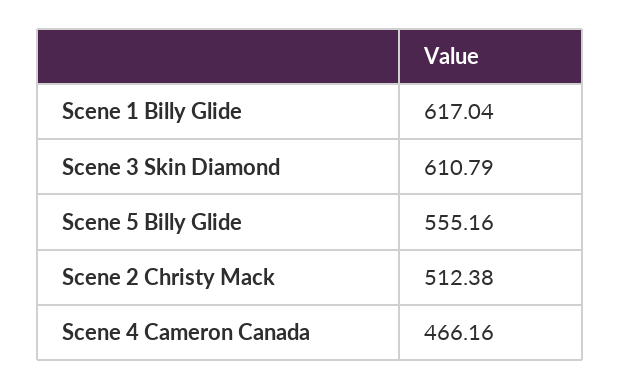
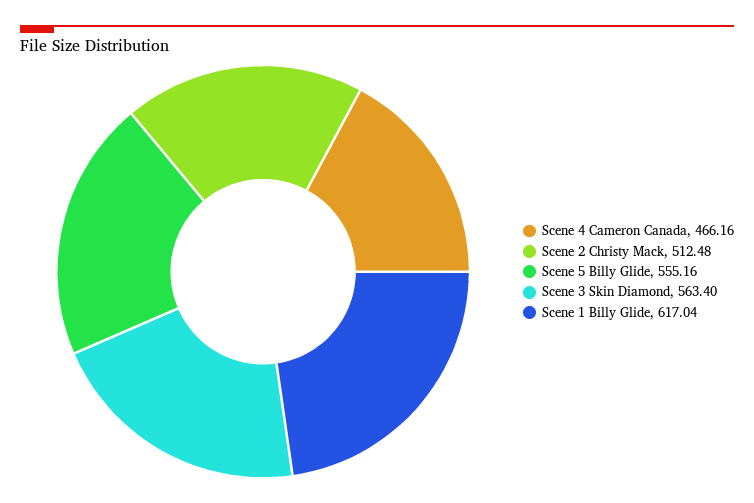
  {
    "Scene 1 Billy Glide": 617.04,
-   "Scene 3 Skin Diamond": 610.79,
+   "Scene 3 Skin Diamond": 563.4,
    "Scene 5 Billy Glide": 555.16,
-   "Scene 2 Christy Mack": 512.38,
+   "Scene 2 Christy Mack": 512.48,
    "Scene 4 Cameron Canada": 466.16
  }

